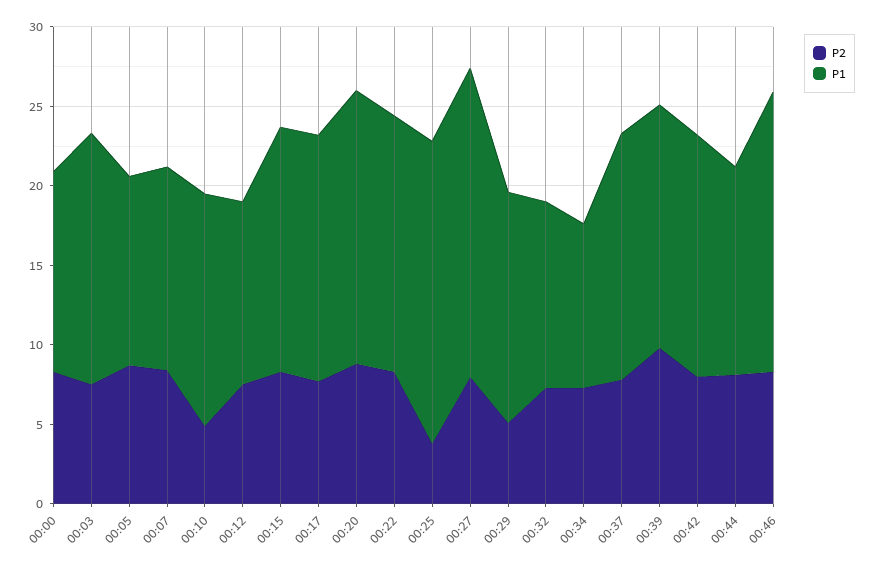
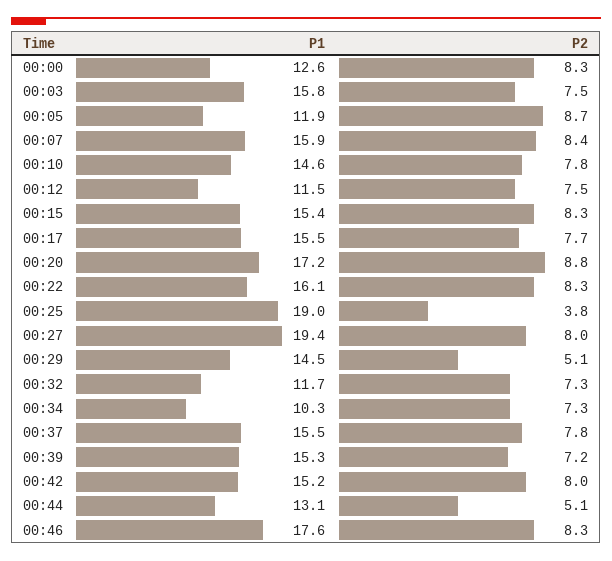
  {
    "P2": {
      "00:00": 8.3,
      "00:03": 7.5,
      "00:05": 8.7,
      "00:07": 8.4,
-     "00:10": 5,
+     "00:10": 7.8,
      "00:12": 7.5,
      "00:15": 8.3,
      "00:17": 7.7,
      "00:20": 8.8,
      "00:22": 8.3,
      "00:25": 3.8,
      "00:27": 8,
      "00:29": 5.1,
      "00:32": 7.3,
      "00:34": 7.3,
      "00:37": 7.8,
-     "00:39": 10,
+     "00:39": 7.2,
      "00:42": 8,
-     "00:44": 8,
+     "00:44": 5.1,
      "00:46": 8.3
    },
    "P1": {
      "00:00": 12.6,
      "00:03": 15.8,
      "00:05": 11.9,
-     "00:07": 13,
+     "00:07": 15.9,
      "00:10": 14.6,
      "00:12": 11.5,
      "00:15": 15.4,
      "00:17": 15.5,
      "00:20": 17.2,
      "00:22": 16.1,
      "00:25": 19,
      "00:27": 19.4,
      "00:29": 14.5,
      "00:32": 11.7,
      "00:34": 10.3,
      "00:37": 15.5,
      "00:39": 15.3,
      "00:42": 15.2,
      "00:44": 13.1,
      "00:46": 17.6
    }
  }

